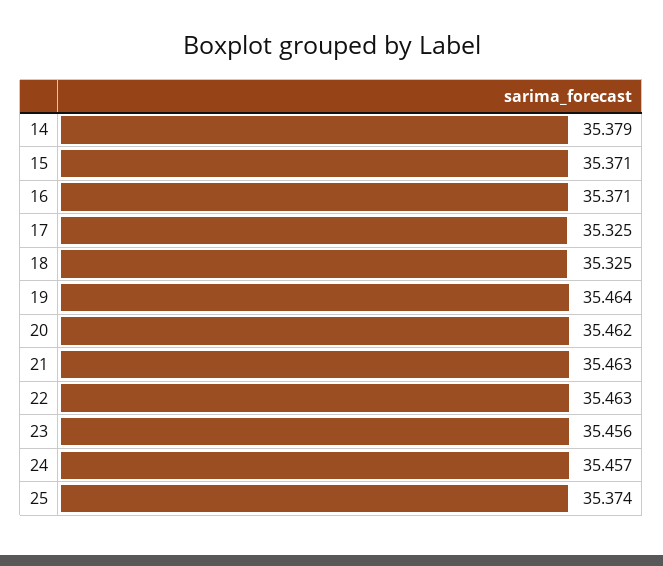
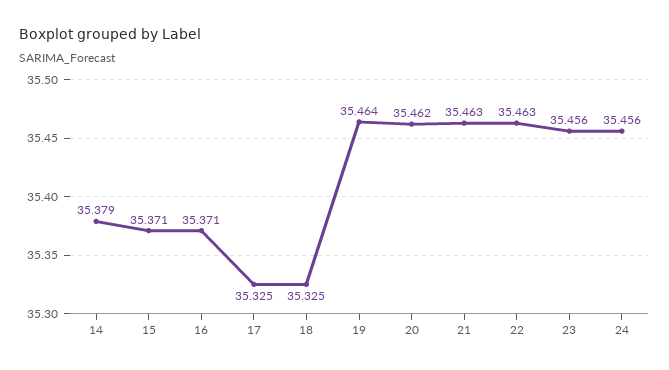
  {
    "14": 35.379,
    "15": 35.371,
    "16": 35.371,
    "17": 35.325,
    "18": 35.325,
    "19": 35.464,
    "20": 35.462,
    "21": 35.463,
    "22": 35.463,
    "23": 35.456,
-   "24": 35.457,
+   "24": 35.456
-   "25": 35.374
  }

